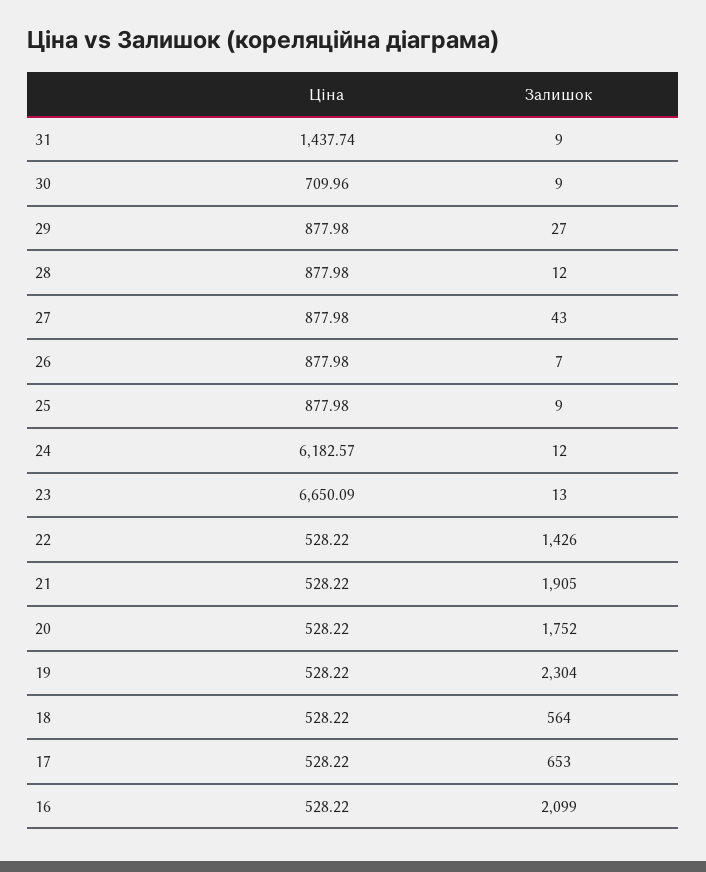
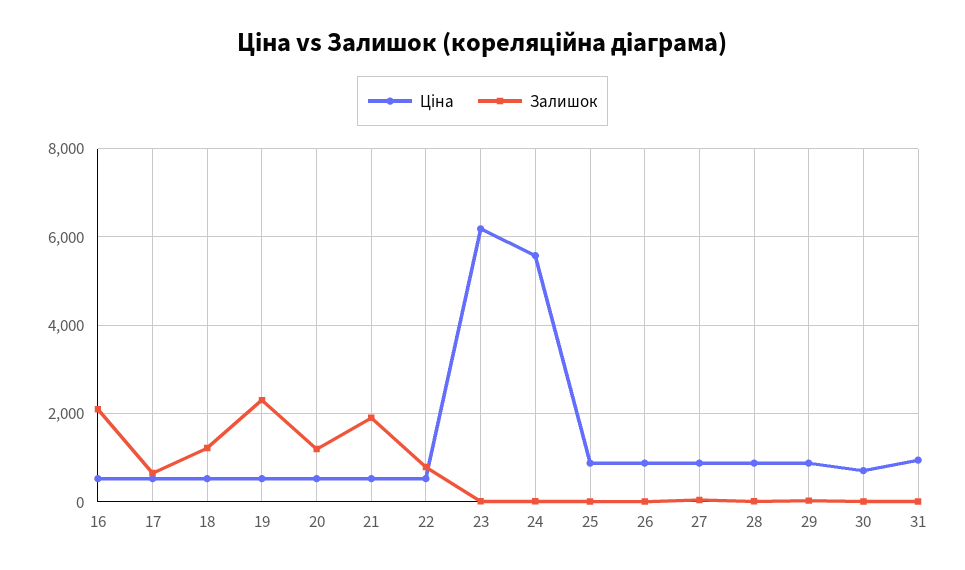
  {
    "Ціна": {
-     "31": 1437.74,
+     "31": 1000,
      "30": 709.96,
      "29": 877.98,
      "28": 877.98,
      "27": 877.98,
      "26": 877.98,
      "25": 877.98,
-     "24": 6182.57,
+     "24": 5600,
-     "23": 6650.09,
+     "23": 6200,
      "22": 528.22,
      "21": 528.22,
      "20": 528.22,
      "19": 528.22,
      "18": 528.22,
      "17": 528.22,
      "16": 528.22
    },
    "Залишок": {
      "31": 9,
      "30": 9,
      "29": 27,
      "28": 12,
      "27": 43,
      "26": 7,
      "25": 9,
      "24": 12,
      "23": 13,
-     "22": 1426,
+     "22": 800,
      "21": 1905,
-     "20": 1752,
+     "20": 1200,
      "19": 2304,
-     "18": 564,
+     "18": 1200,
      "17": 653,
      "16": 2099
    }
  }

